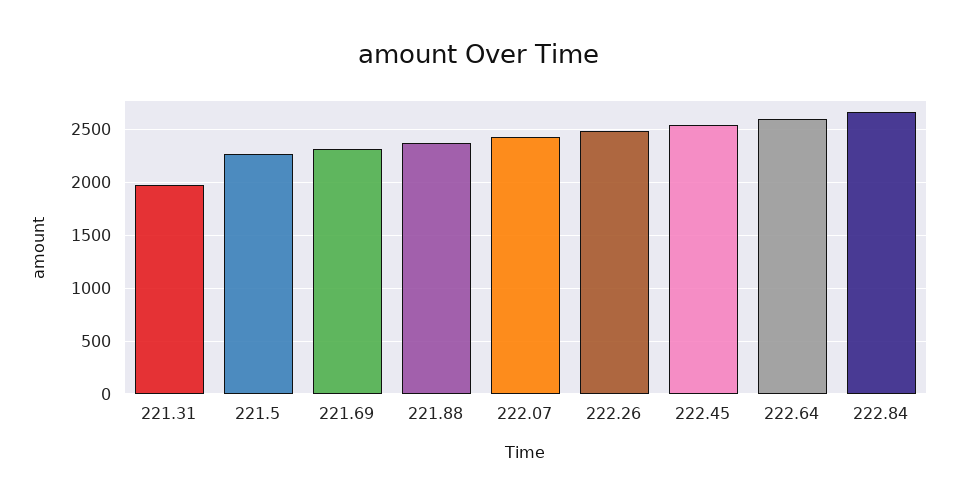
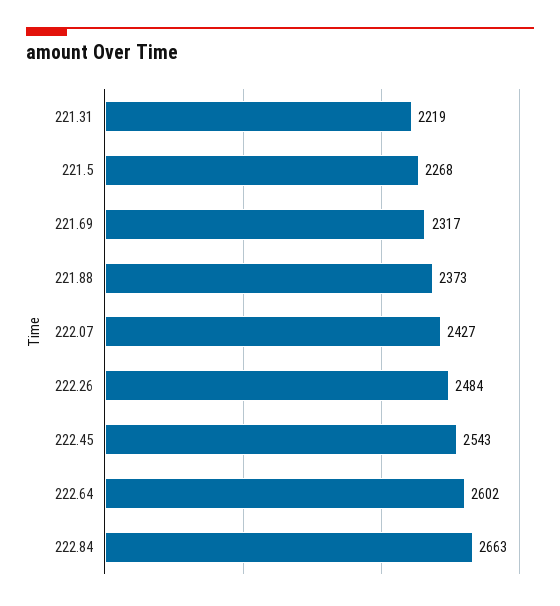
  {
-   "221.31": 2000,
+   "221.31": 2219,
    "221.5": 2268,
    "221.69": 2317,
    "221.88": 2373,
    "222.07": 2427,
    "222.26": 2484,
    "222.45": 2543,
    "222.64": 2602,
    "222.84": 2663
  }

